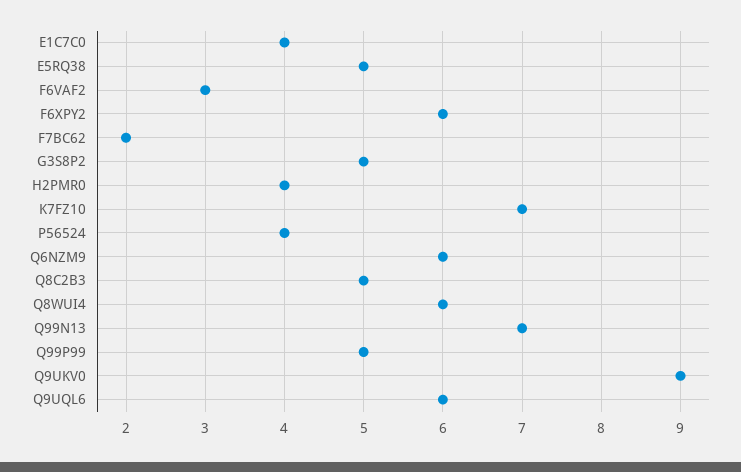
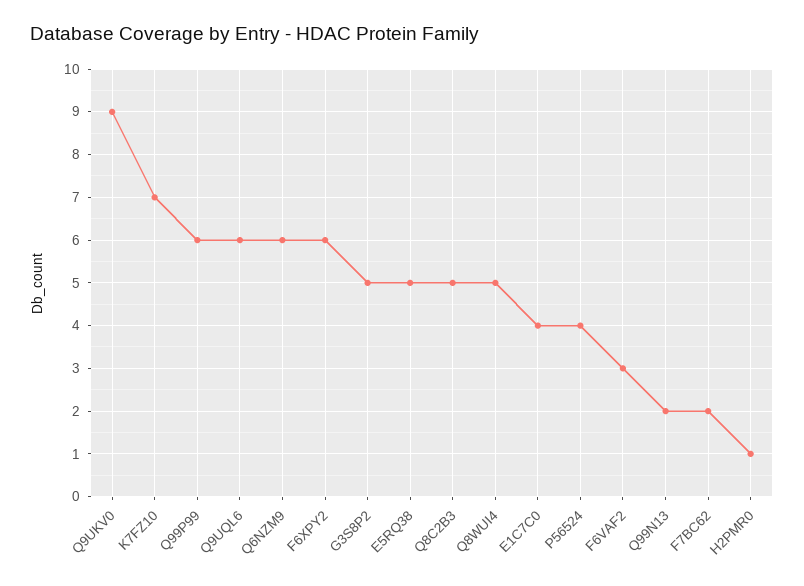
  {
    "E1C7C0": 4,
    "E5RQ38": 5,
    "F6VAF2": 3,
    "F6XPY2": 6,
    "F7BC62": 2,
    "G3S8P2": 5,
-   "H2PMR0": 4,
+   "H2PMR0": 1,
    "K7FZ10": 7,
    "P56524": 4,
    "Q6NZM9": 6,
    "Q8C2B3": 5,
-   "Q8WUI4": 6,
+   "Q8WUI4": 5,
-   "Q99N13": 7,
+   "Q99N13": 2,
-   "Q99P99": 5,
+   "Q99P99": 6,
    "Q9UKV0": 9,
    "Q9UQL6": 6
  }

